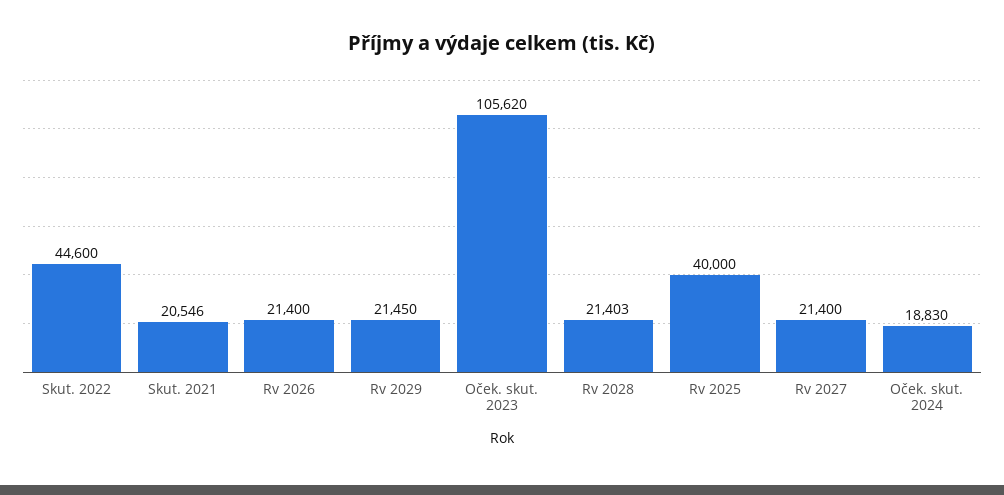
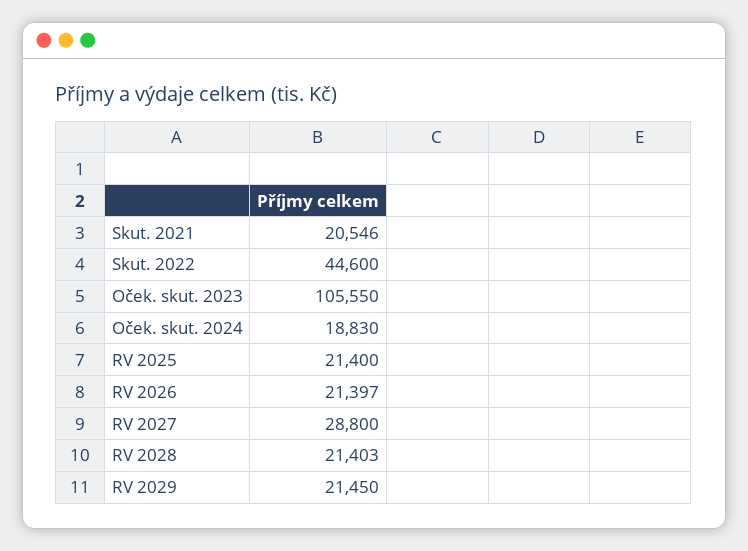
  {
    "Skut. 2022": 44600,
    "Skut. 2021": 20546,
-   "Rv 2026": 21400,
+   "Rv 2026": 21397,
    "Rv 2029": 21450,
-   "Oček. skut. 2023": 105620,
+   "Oček. skut. 2023": 105550,
    "Rv 2028": 21403,
-   "Rv 2025": 40000,
+   "Rv 2025": 21400,
-   "Rv 2027": 21400,
+   "Rv 2027": 28800,
    "Oček. skut. 2024": 18830
  }

